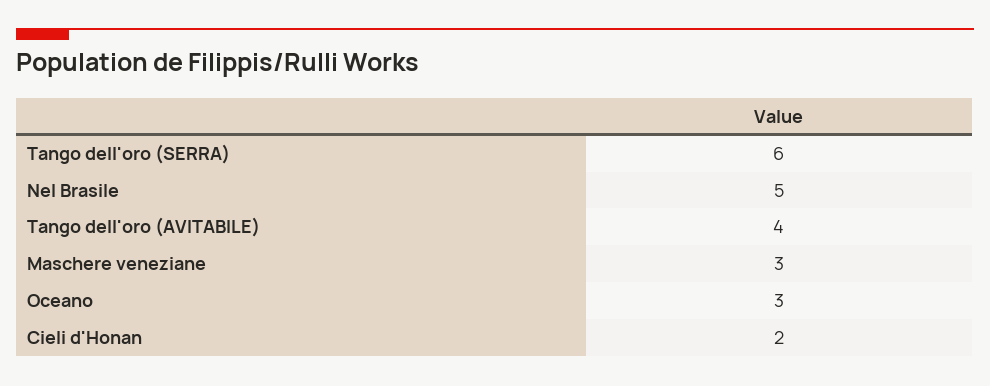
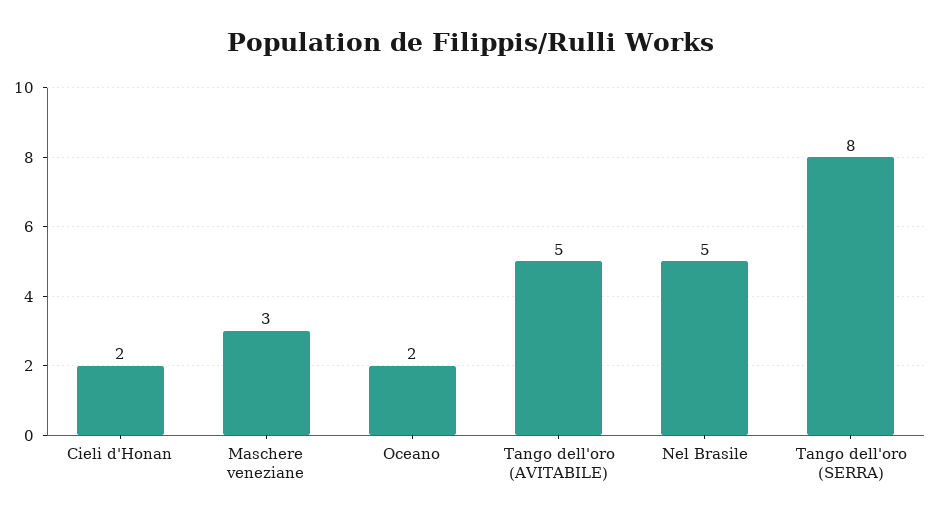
  {
-   "Tango dell'oro (SERRA)": 6,
+   "Tango dell'oro (SERRA)": 8,
    "Nel Brasile": 5,
-   "Tango dell'oro (AVITABILE)": 4,
+   "Tango dell'oro (AVITABILE)": 5,
    "Maschere veneziane": 3,
-   "Oceano": 3,
+   "Oceano": 2,
    "Cieli d'Honan": 2
  }

